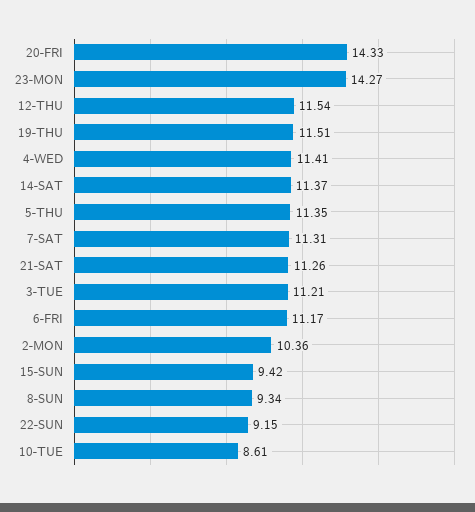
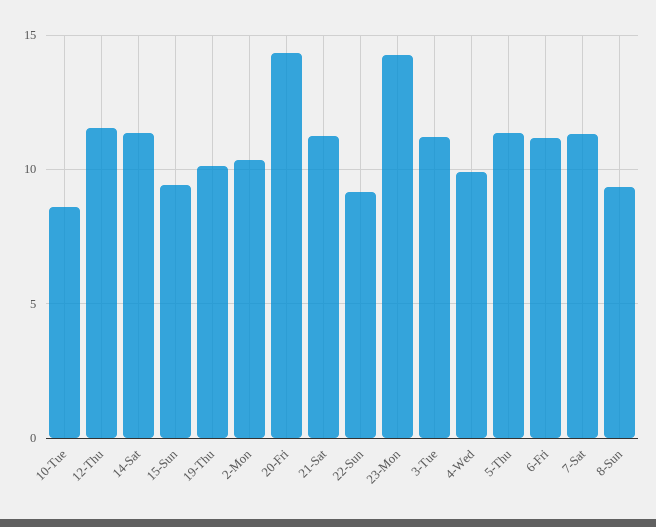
  {
    "20-FRI": 14.33,
    "23-MON": 14.27,
    "12-THU": 11.54,
-   "19-THU": 11.51,
+   "19-THU": 10,
-   "4-WED": 11.41,
+   "4-WED": 10,
    "14-SAT": 11.37,
    "5-THU": 11.35,
    "7-SAT": 11.31,
    "21-SAT": 11.26,
    "3-TUE": 11.21,
    "6-FRI": 11.17,
    "2-MON": 10.36,
    "15-SUN": 9.42,
    "8-SUN": 9.34,
    "22-SUN": 9.15,
    "10-TUE": 8.61
  }

